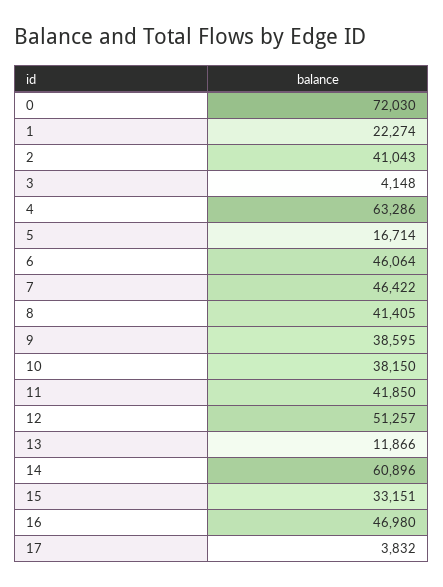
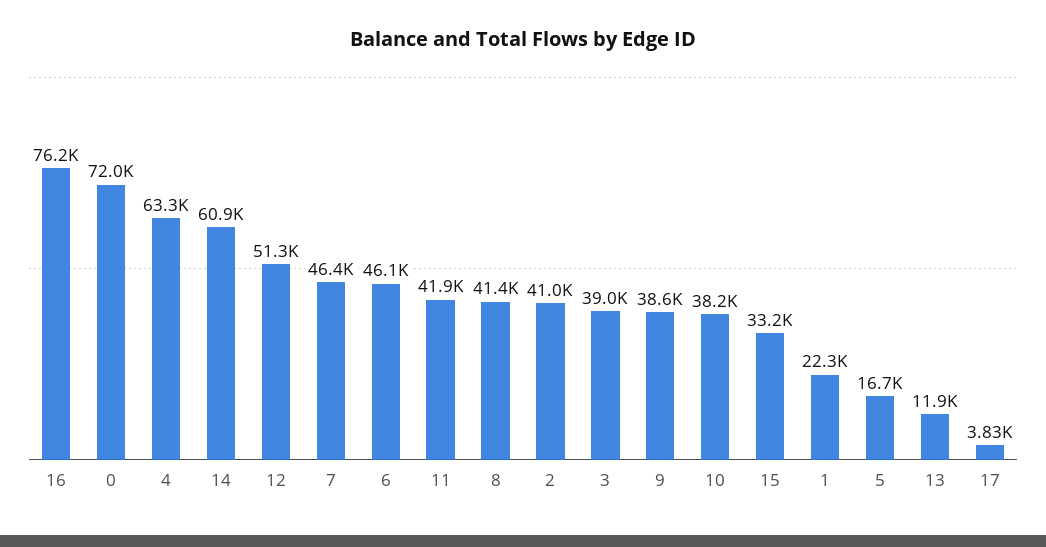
  {
    "0": 72030,
    "1": 22274,
    "2": 41043,
-   "3": 4148,
+   "3": 39000,
    "4": 63286,
    "5": 16714,
    "6": 46064,
    "7": 46422,
    "8": 41405,
    "9": 38595,
    "10": 38150,
    "11": 41850,
    "12": 51257,
    "13": 11866,
    "14": 60896,
    "15": 33151,
-   "16": 46980,
+   "16": 76200,
    "17": 3832
  }

